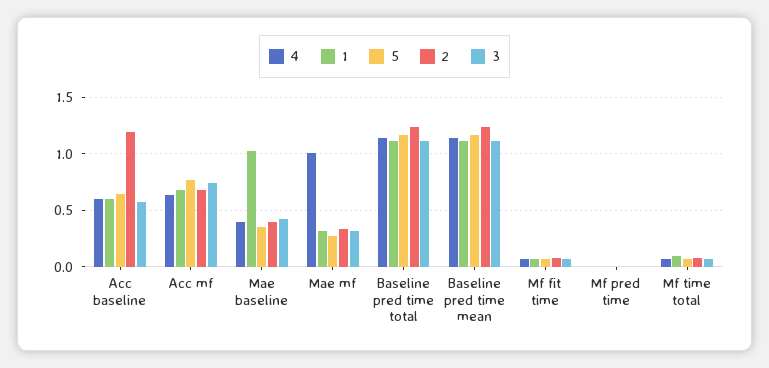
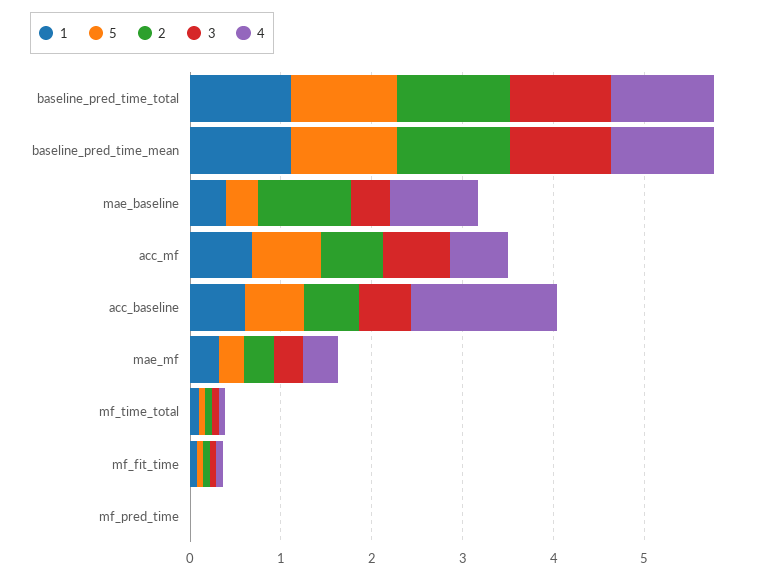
  {
    "4": {
-     "Acc baseline": 0.6,
+     "Acc baseline": 1.6,
      "Acc mf": 0.6,
-     "Mae baseline": 0.4,
+     "Mae baseline": 1,
-     "Mae mf": 1,
+     "Mae mf": 0.4,
      "Baseline pred time total": 1.1,
      "Baseline pred time mean": 1.1,
      "Mf fit time": 0.1,
      "Mf pred time": 0,
      "Mf time total": 0.1
    },
    "1": {
      "Acc baseline": 0.6,
      "Acc mf": 0.7,
-     "Mae baseline": 1,
+     "Mae baseline": 0.4,
      "Mae mf": 0.3,
      "Baseline pred time total": 1.1,
      "Baseline pred time mean": 1.1,
      "Mf fit time": 0.1,
      "Mf pred time": 0,
      "Mf time total": 0.1
    },
    "5": {
      "Acc baseline": 0.6,
      "Acc mf": 0.8,
      "Mae baseline": 0.4,
      "Mae mf": 0.3,
      "Baseline pred time total": 1.2,
      "Baseline pred time mean": 1.2,
      "Mf fit time": 0.1,
      "Mf pred time": 0,
      "Mf time total": 0.1
    },
    "2": {
-     "Acc baseline": 1.2,
+     "Acc baseline": 0.6,
      "Acc mf": 0.7,
-     "Mae baseline": 0.4,
+     "Mae baseline": 1,
      "Mae mf": 0.3,
      "Baseline pred time total": 1.2,
      "Baseline pred time mean": 1.2,
      "Mf fit time": 0.1,
      "Mf pred time": 0,
      "Mf time total": 0.1
    },
    "3": {
      "Acc baseline": 0.6,
      "Acc mf": 0.7,
      "Mae baseline": 0.4,
      "Mae mf": 0.3,
      "Baseline pred time total": 1.1,
      "Baseline pred time mean": 1.1,
      "Mf fit time": 0.1,
      "Mf pred time": 0,
      "Mf time total": 0.1
    }
  }

